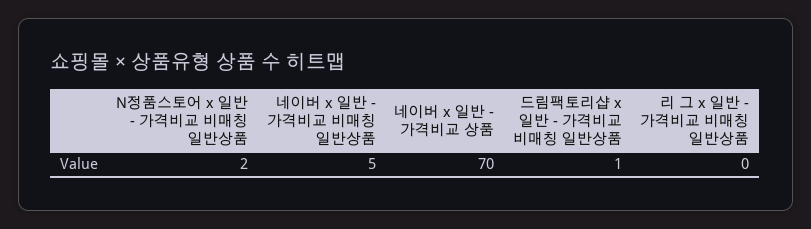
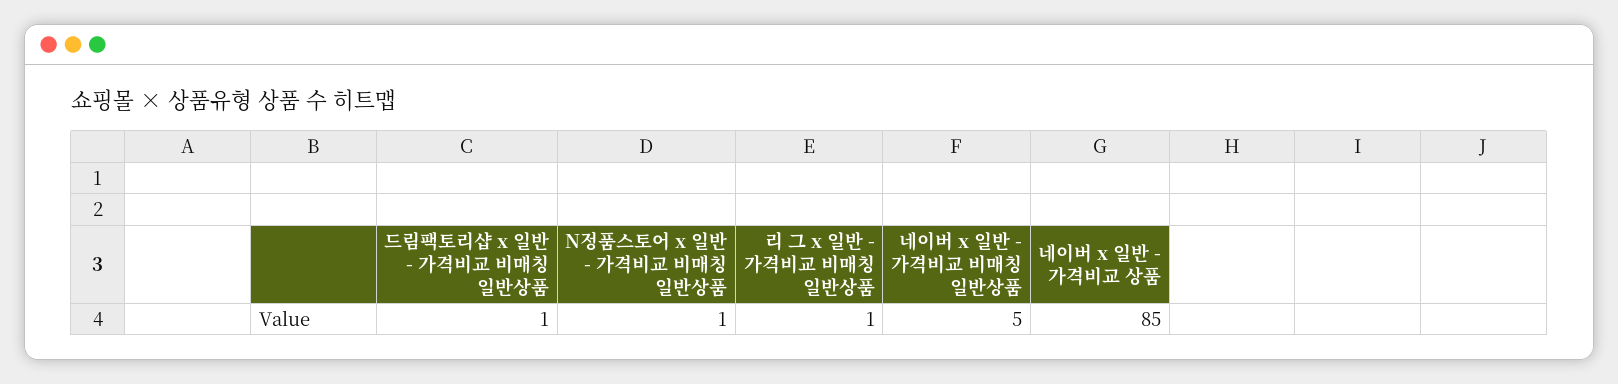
  {
-   "N정품스토어 x 일반 - 가격비교 비매칭 일반상품": 2,
+   "N정품스토어 x 일반 - 가격비교 비매칭 일반상품": 1,
    "네이버 x 일반 - 가격비교 비매칭 일반상품": 5,
-   "네이버 x 일반 - 가격비교 상품": 70,
+   "네이버 x 일반 - 가격비교 상품": 85,
    "드림팩토리샵 x 일반 - 가격비교 비매칭 일반상품": 1,
-   "리 그 x 일반 - 가격비교 비매칭 일반상품": 0
+   "리 그 x 일반 - 가격비교 비매칭 일반상품": 1
  }

